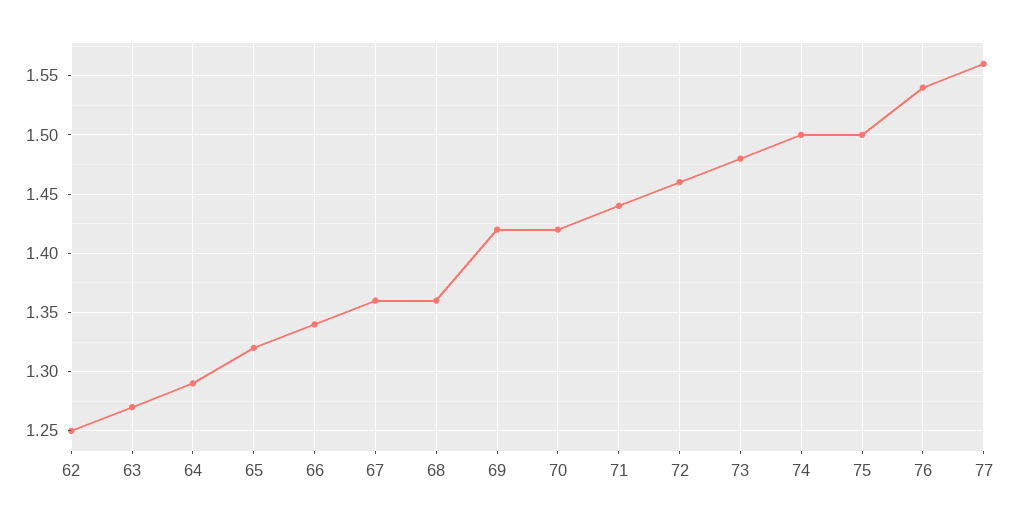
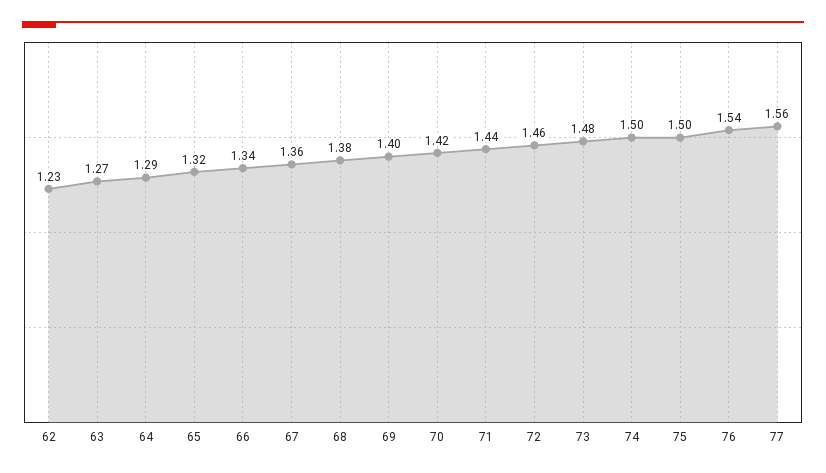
  {
-   "62": 1.25,
+   "62": 1.23,
    "63": 1.27,
    "64": 1.29,
    "65": 1.32,
    "66": 1.34,
    "67": 1.36,
-   "68": 1.36,
+   "68": 1.38,
-   "69": 1.42,
+   "69": 1.4,
    "70": 1.42,
    "71": 1.44,
    "72": 1.46,
    "73": 1.48,
    "74": 1.5,
    "75": 1.5,
    "76": 1.54,
    "77": 1.56
  }

